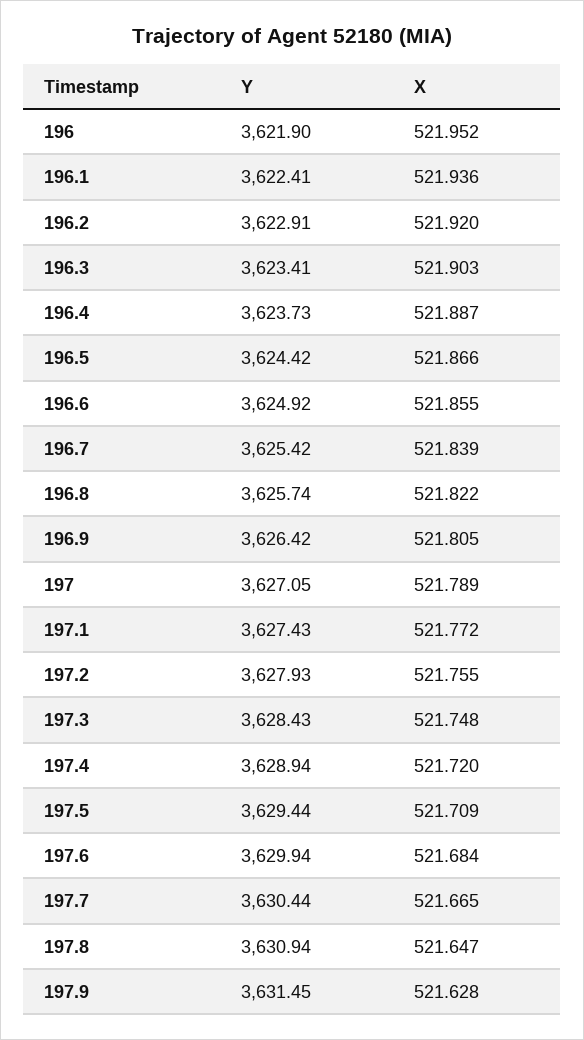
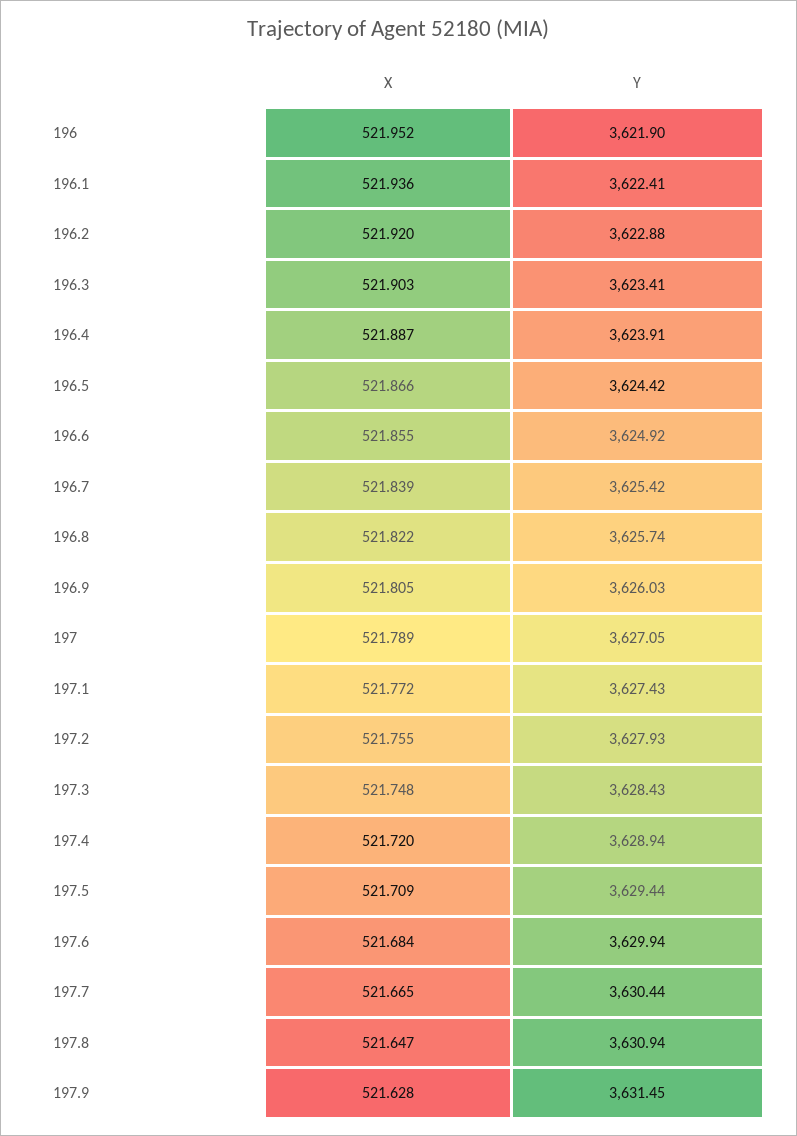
  {
    "Y": {
      "196": 3621.9,
      "196.1": 3622.41,
-     "196.2": 3622.91,
+     "196.2": 3622.88,
      "196.3": 3623.41,
-     "196.4": 3623.73,
+     "196.4": 3623.91,
      "196.5": 3624.42,
      "196.6": 3624.92,
      "196.7": 3625.42,
      "196.8": 3625.74,
-     "196.9": 3626.42,
+     "196.9": 3626.03,
      "197": 3627.05,
      "197.1": 3627.43,
      "197.2": 3627.93,
      "197.3": 3628.43,
      "197.4": 3628.94,
      "197.5": 3629.44,
      "197.6": 3629.94,
      "197.7": 3630.44,
      "197.8": 3630.94,
      "197.9": 3631.45
    },
    "X": {
      "196": 521.952,
      "196.1": 521.936,
      "196.2": 521.92,
      "196.3": 521.903,
      "196.4": 521.887,
      "196.5": 521.866,
      "196.6": 521.855,
      "196.7": 521.839,
      "196.8": 521.822,
      "196.9": 521.805,
      "197": 521.789,
      "197.1": 521.772,
      "197.2": 521.755,
      "197.3": 521.748,
      "197.4": 521.72,
      "197.5": 521.709,
      "197.6": 521.684,
      "197.7": 521.665,
      "197.8": 521.647,
      "197.9": 521.628
    }
  }

